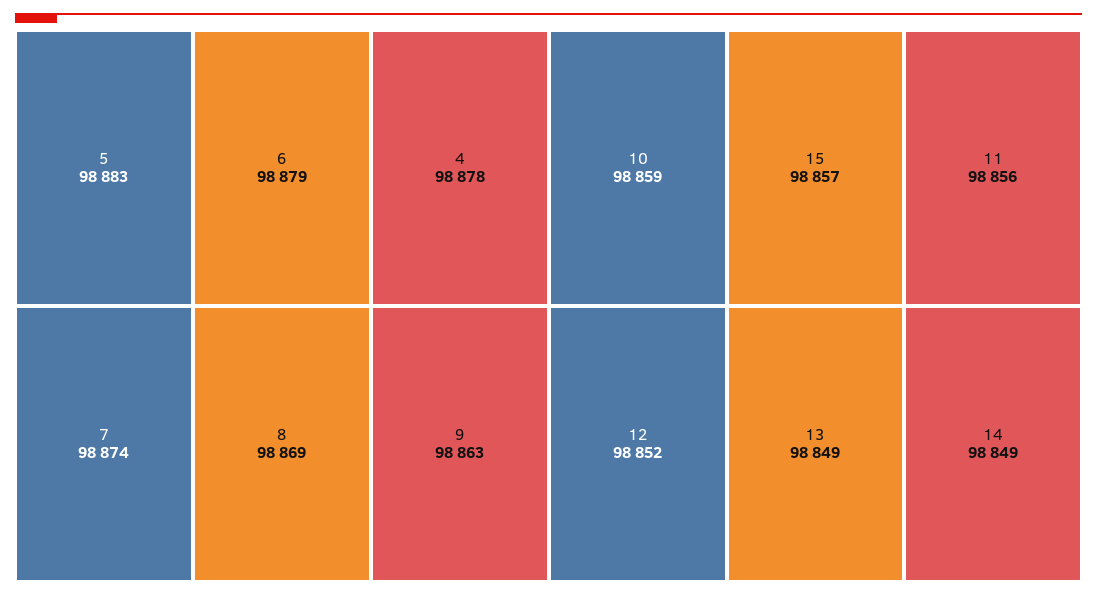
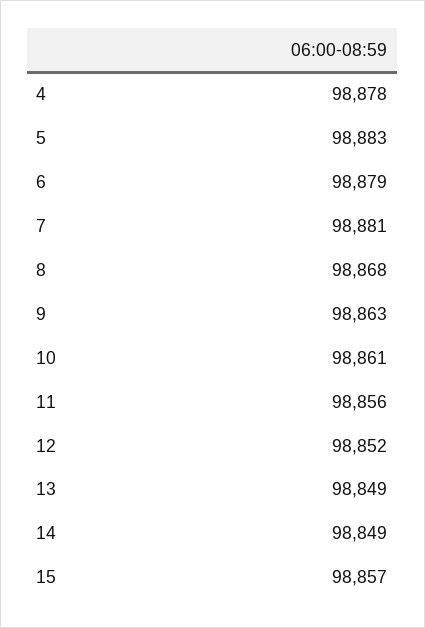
  {
    "5": 98883,
    "6": 98879,
    "4": 98878,
-   "7": 98874,
+   "7": 98881,
-   "8": 98869,
+   "8": 98868,
    "9": 98863,
-   "10": 98859,
+   "10": 98861,
    "15": 98857,
    "11": 98856,
    "12": 98852,
    "13": 98849,
    "14": 98849
  }

